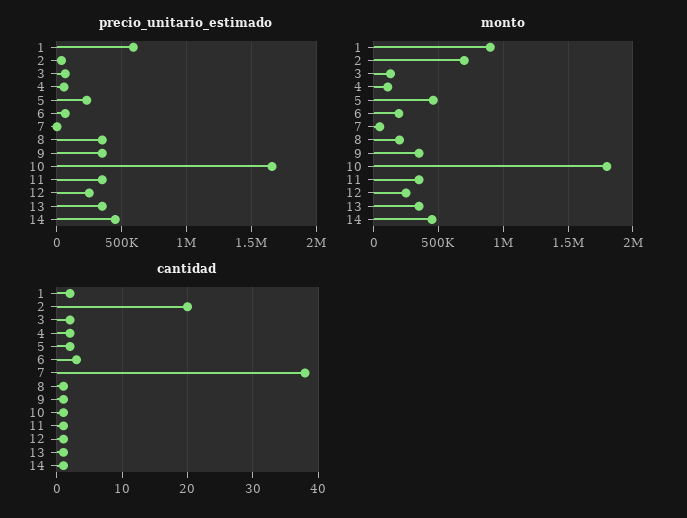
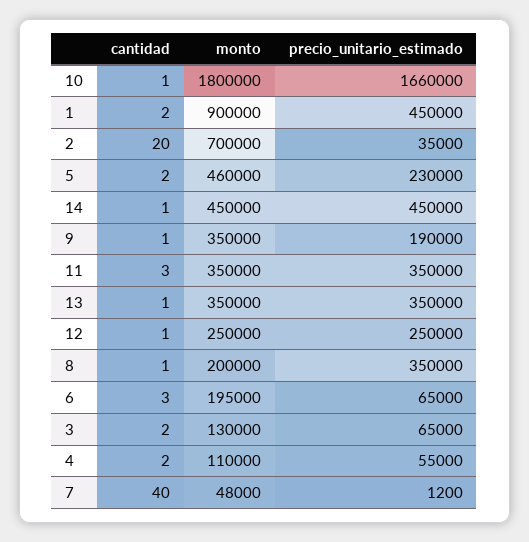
  {
    "precio_unitario_estimado": {
-     "1": 600000,
+     "1": 450000,
      "2": 35000,
      "3": 65000,
      "4": 55000,
      "5": 230000,
      "6": 65000,
      "7": 1200,
      "8": 350000,
-     "9": 350000,
+     "9": 190000,
      "10": 1660000,
      "11": 350000,
      "12": 250000,
      "13": 350000,
      "14": 450000
    },
    "monto": {
      "1": 900000,
      "2": 700000,
      "3": 130000,
      "4": 110000,
      "5": 460000,
      "6": 195000,
      "7": 48000,
      "8": 200000,
      "9": 350000,
      "10": 1800000,
      "11": 350000,
      "12": 250000,
      "13": 350000,
      "14": 450000
    },
    "cantidad": {
      "1": 2,
      "2": 20,
      "3": 2,
      "4": 2,
      "5": 2,
      "6": 3,
-     "7": 38,
+     "7": 40,
      "8": 1,
      "9": 1,
      "10": 1,
-     "11": 1,
+     "11": 3,
      "12": 1,
      "13": 1,
      "14": 1
    }
  }

